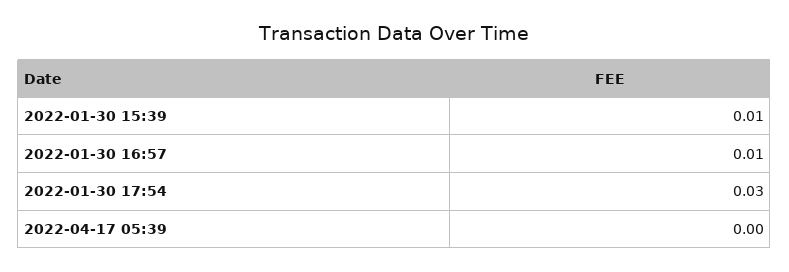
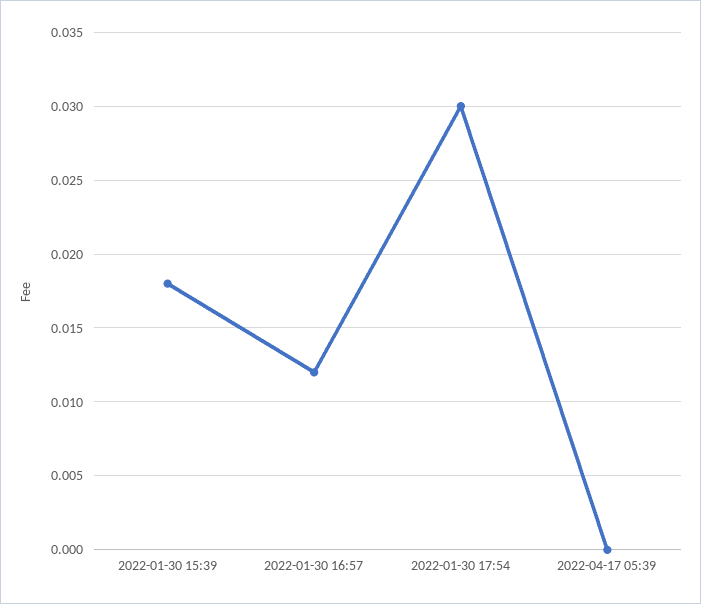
  {
-   "2022-01-30 15:39": 0.01,
+   "2022-01-30 15:39": 0.018,
-   "2022-01-30 16:57": 0.01,
+   "2022-01-30 16:57": 0.012,
    "2022-01-30 17:54": 0.03,
    "2022-04-17 05:39": 0
  }

